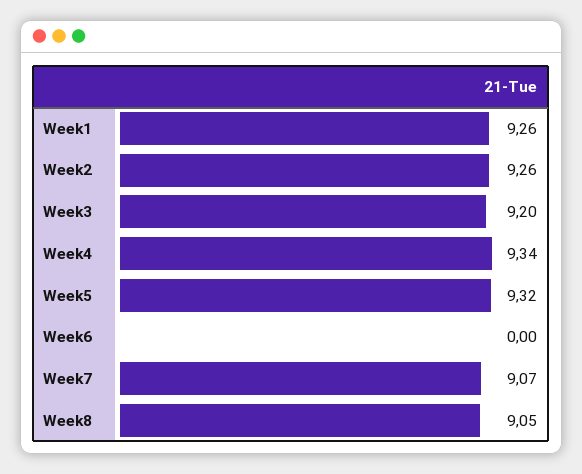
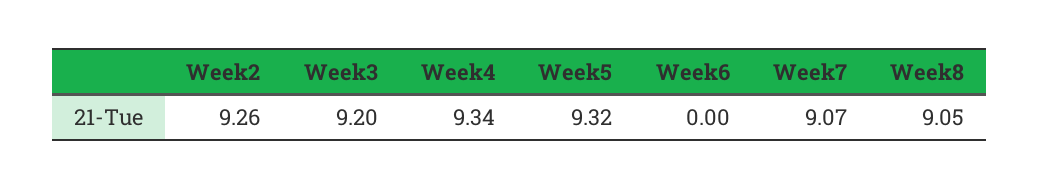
  {
-   "Week1": 9.26,
    "Week2": 9.26,
    "Week3": 9.2,
    "Week4": 9.34,
    "Week5": 9.32,
    "Week6": 0,
    "Week7": 9.07,
    "Week8": 9.05
  }

